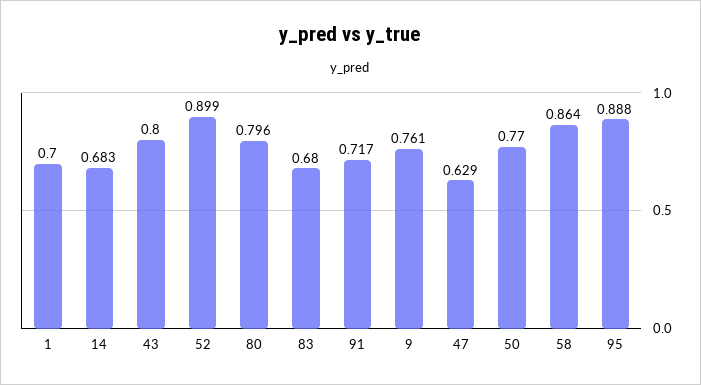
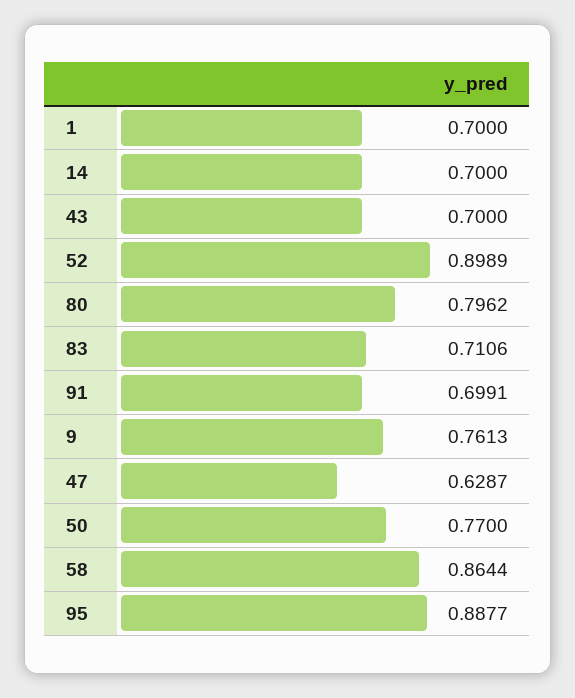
  {
    "1": 0.7,
-   "14": 0.683,
+   "14": 0.7,
-   "43": 0.8,
+   "43": 0.7,
    "52": 0.8989,
    "80": 0.7962,
-   "83": 0.68,
+   "83": 0.7106,
-   "91": 0.717,
+   "91": 0.6991,
    "9": 0.7613,
    "47": 0.6287,
    "50": 0.77,
    "58": 0.8644,
    "95": 0.8877
  }

